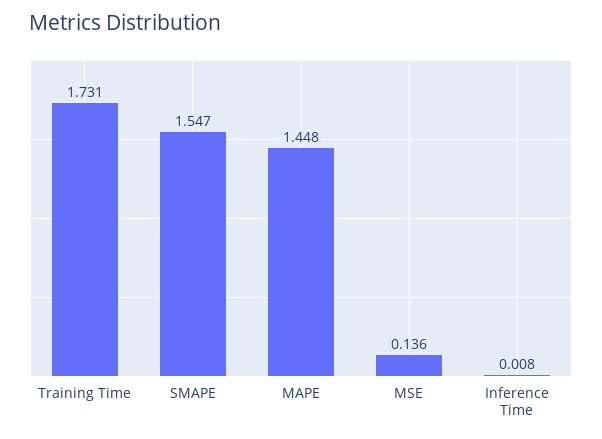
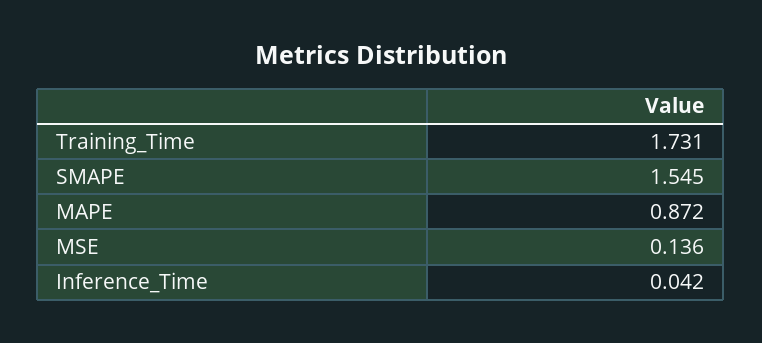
  {
    "Training Time": 1.731,
-   "SMAPE": 1.547,
+   "SMAPE": 1.545,
-   "MAPE": 1.448,
+   "MAPE": 0.872,
    "MSE": 0.136,
-   "Inference Time": 0.008
+   "Inference Time": 0.042
  }

